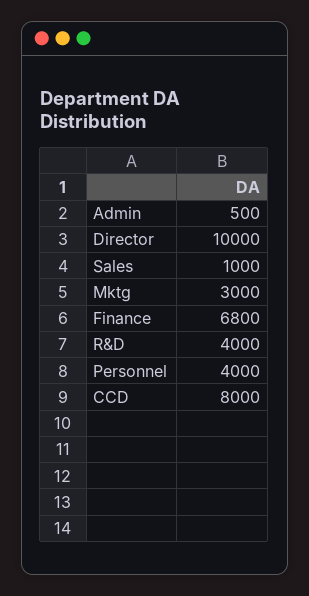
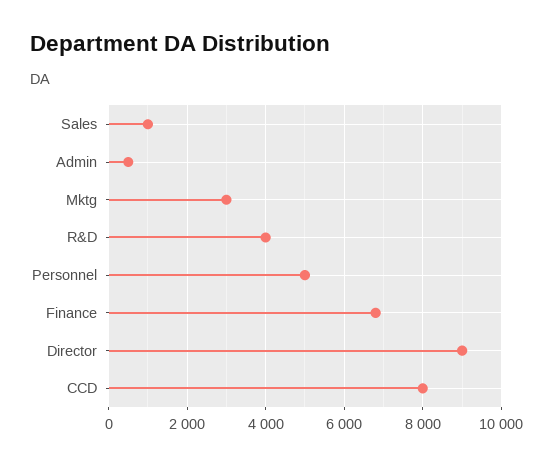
  {
    "Admin": 500,
-   "Director": 10000,
+   "Director": 9000,
    "Sales": 1000,
    "Mktg": 3000,
    "Finance": 6800,
    "R&D": 4000,
-   "Personnel": 4000,
+   "Personnel": 5000,
    "CCD": 8000
  }

